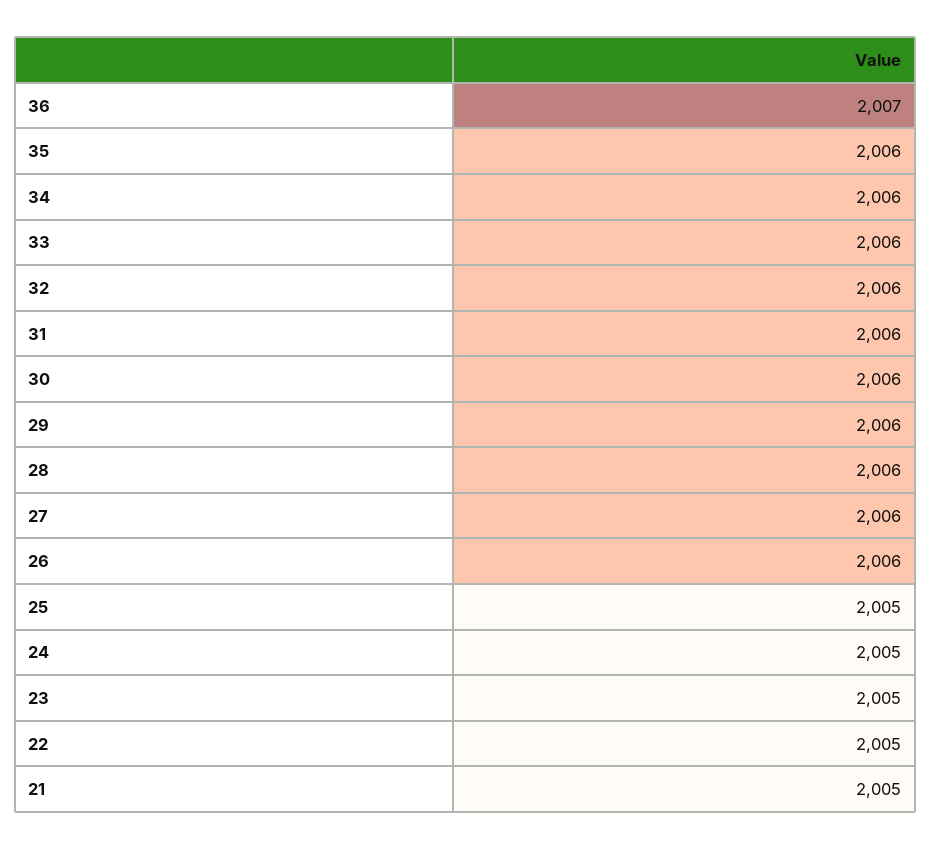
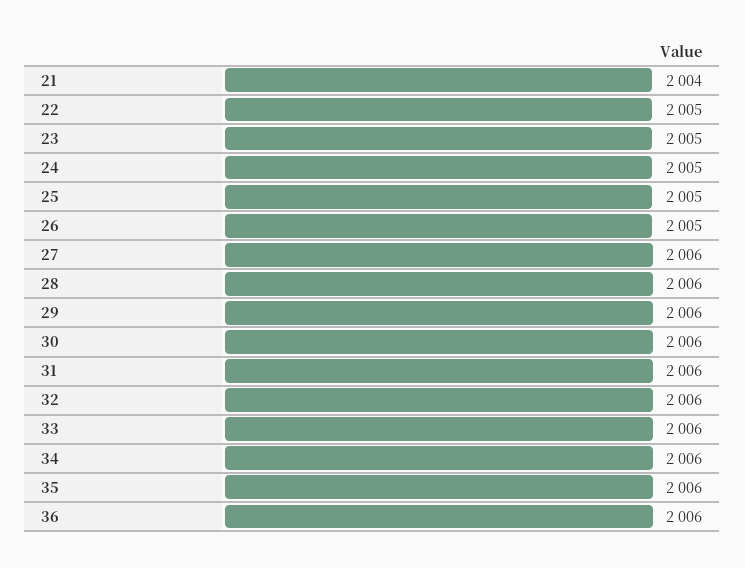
  {
-   "36": 2007,
+   "36": 2006,
    "35": 2006,
    "34": 2006,
    "33": 2006,
    "32": 2006,
    "31": 2006,
    "30": 2006,
    "29": 2006,
    "28": 2006,
    "27": 2006,
-   "26": 2006,
+   "26": 2005,
    "25": 2005,
    "24": 2005,
    "23": 2005,
    "22": 2005,
-   "21": 2005
+   "21": 2004
  }

